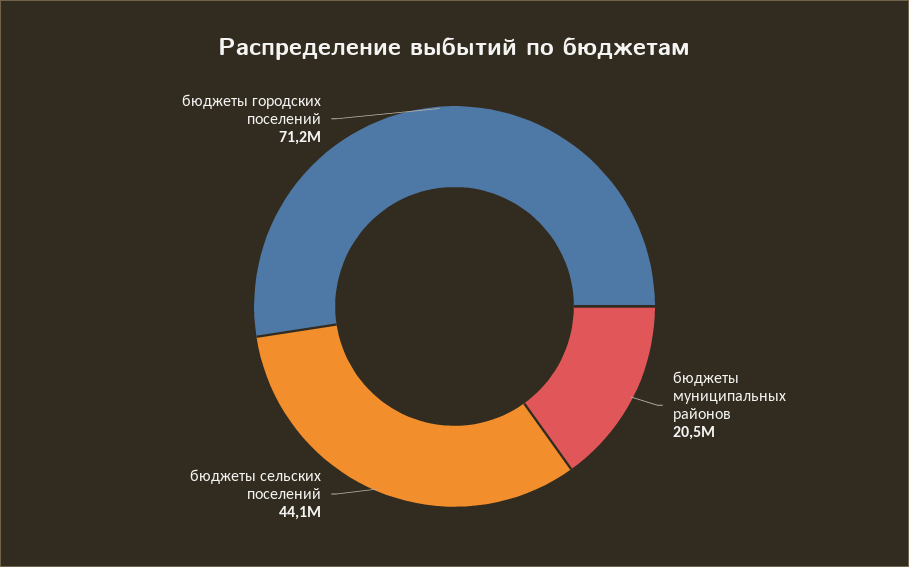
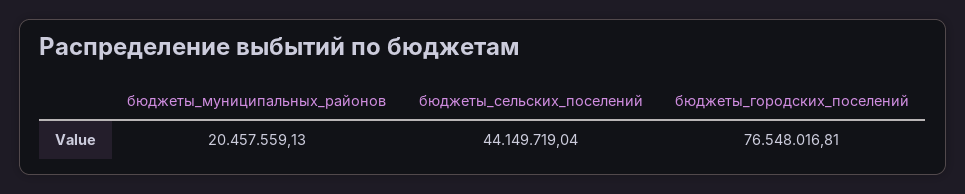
  {
    "бюджеты муниципальных районов": 20457559.13,
    "бюджеты сельских поселений": 44149719.04,
-   "бюджеты городских поселений": 71200000
+   "бюджеты городских поселений": 76548016.81
  }

